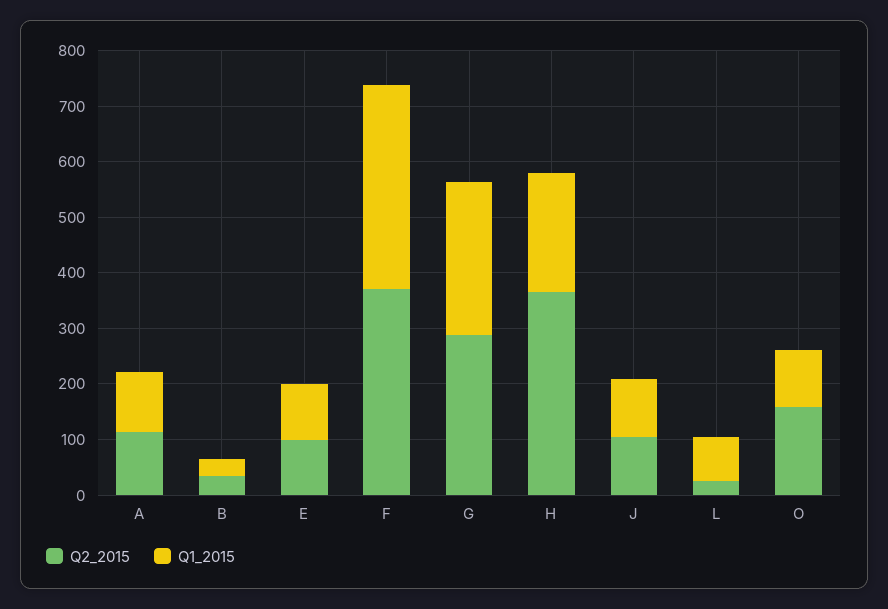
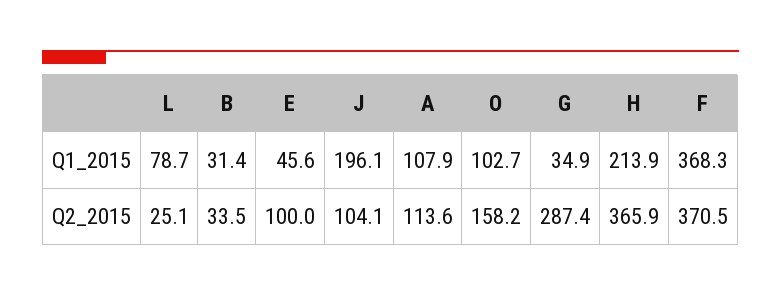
  {
    "Q2_2015": {
      "A": 113.6,
      "B": 33.5,
      "E": 100,
      "F": 370.5,
      "G": 287.4,
      "H": 365.9,
      "J": 104.1,
      "L": 25.1,
      "O": 158.2
    },
    "Q1_2015": {
      "A": 107.9,
      "B": 31.4,
-     "E": 100,
+     "E": 45.6,
      "F": 368.3,
-     "G": 280,
+     "G": 34.9,
      "H": 213.9,
-     "J": 100,
+     "J": 196.1,
      "L": 78.7,
      "O": 102.7
    }
  }

